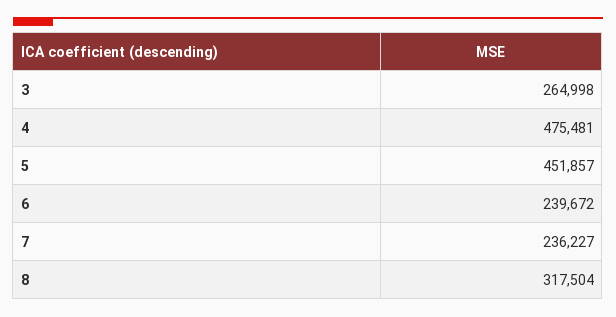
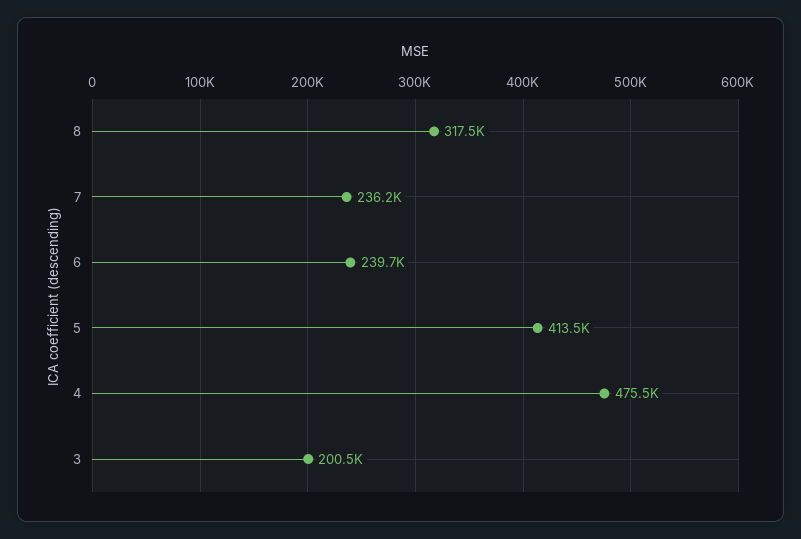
  {
-   "3": 264998,
+   "3": 200500,
    "4": 475481,
-   "5": 451857,
+   "5": 413500,
    "6": 239672,
    "7": 236227,
    "8": 317504
  }

